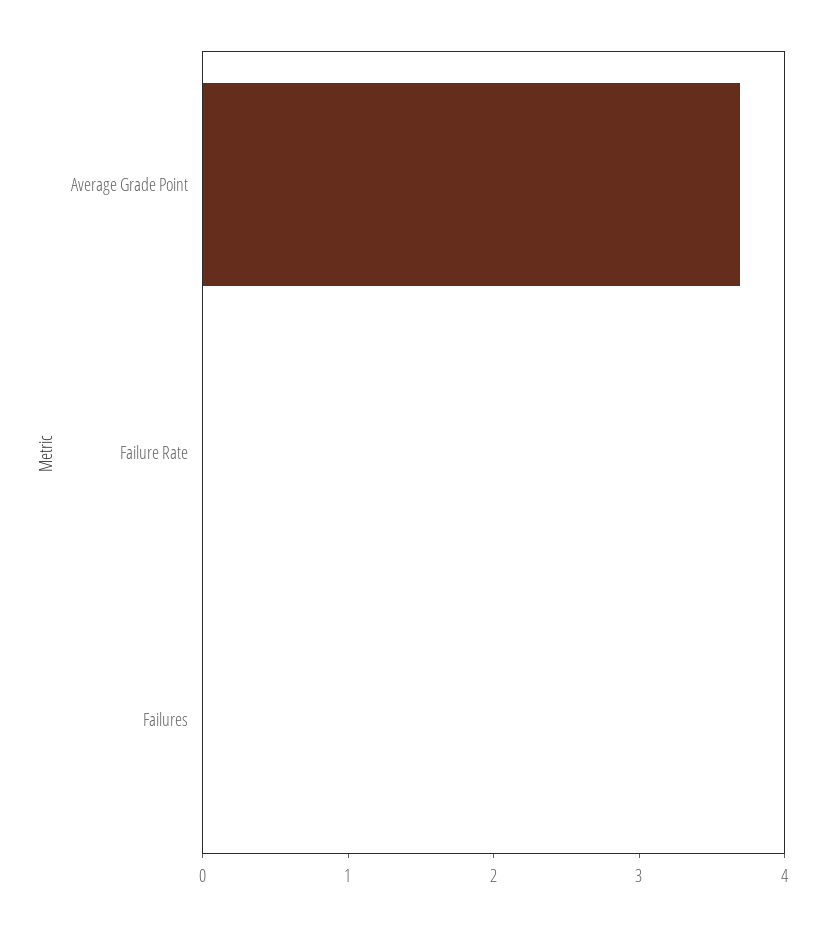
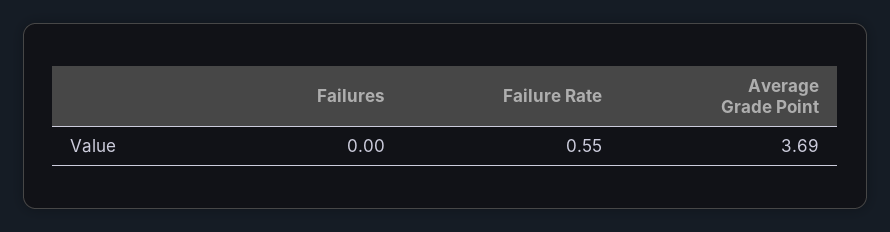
  {
    "Average Grade Point": 3.69,
-   "Failure Rate": 0,
+   "Failure Rate": 0.55,
    "Failures": 0
  }

